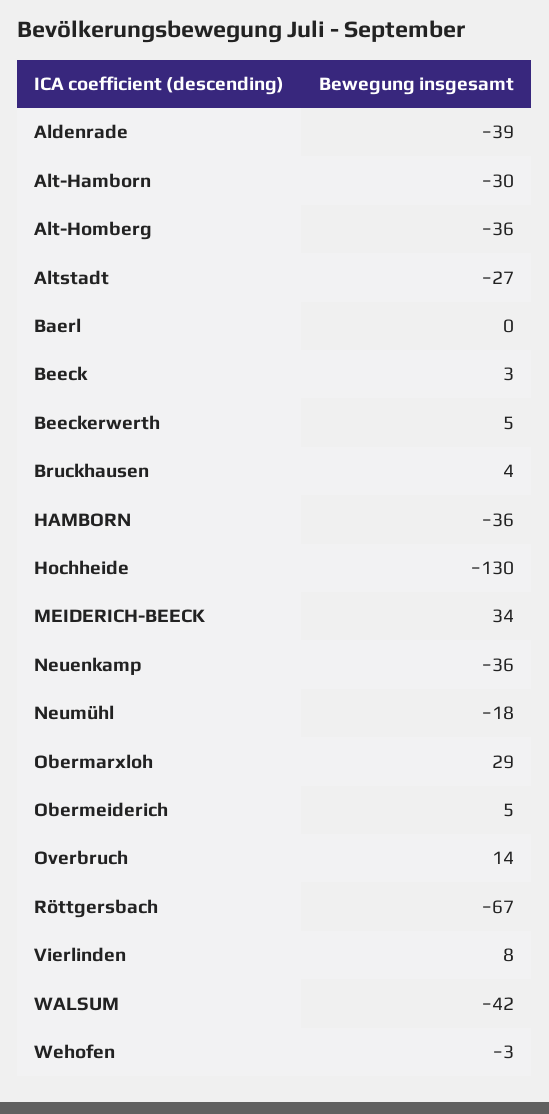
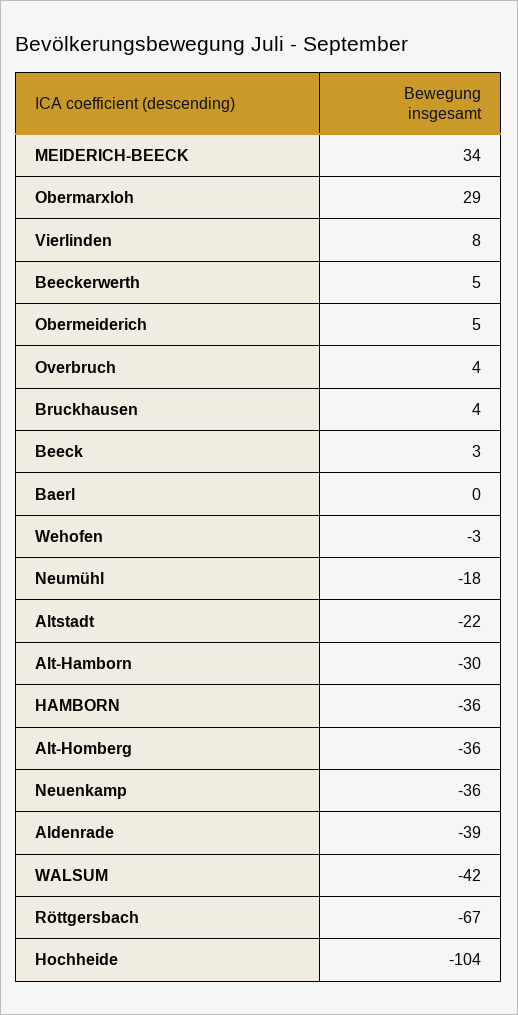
  {
    "Aldenrade": -39,
    "Alt-Hamborn": -30,
    "Alt-Homberg": -36,
-   "Altstadt": -27,
+   "Altstadt": -22,
    "Baerl": 0,
    "Beeck": 3,
    "Beeckerwerth": 5,
    "Bruckhausen": 4,
    "HAMBORN": -36,
-   "Hochheide": -130,
+   "Hochheide": -104,
    "MEIDERICH-BEECK": 34,
    "Neuenkamp": -36,
    "Neumühl": -18,
    "Obermarxloh": 29,
    "Obermeiderich": 5,
-   "Overbruch": 14,
+   "Overbruch": 4,
    "Röttgersbach": -67,
    "Vierlinden": 8,
    "WALSUM": -42,
    "Wehofen": -3
  }

